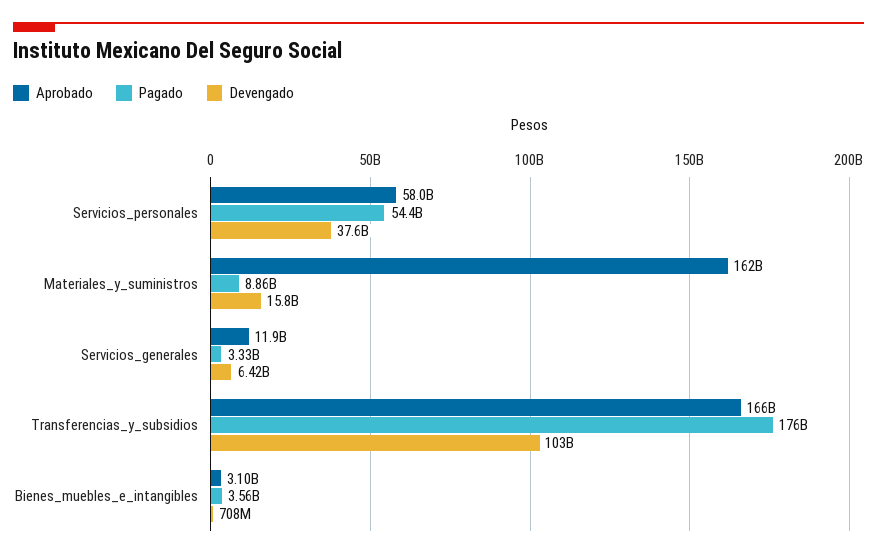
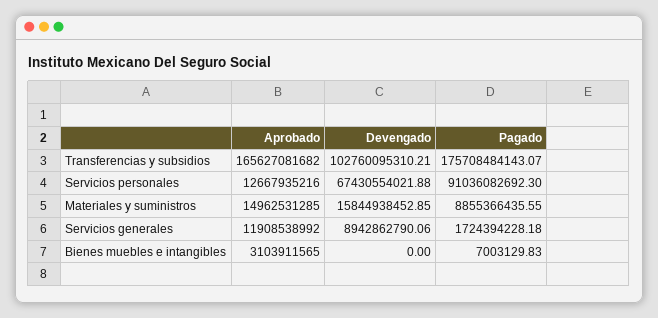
  {
    "Aprobado": {
-     "Servicios_personales": 58000000000,
+     "Servicios_personales": 12667935216,
-     "Materiales_y_suministros": 162000000000,
+     "Materiales_y_suministros": 14962531285,
      "Servicios_generales": 11908538992,
      "Transferencias_y_subsidios": 165627081682,
      "Bienes_muebles_e_intangibles": 3103911565
    },
    "Pagado": {
-     "Servicios_personales": 54400000000,
+     "Servicios_personales": 91036082692.3,
      "Materiales_y_suministros": 8855366435.55,
-     "Servicios_generales": 3330000000,
+     "Servicios_generales": 1724394228.18,
      "Transferencias_y_subsidios": 175708484143.07,
-     "Bienes_muebles_e_intangibles": 3560000000
+     "Bienes_muebles_e_intangibles": 7003129.83
    },
    "Devengado": {
-     "Servicios_personales": 37600000000,
+     "Servicios_personales": 67430554021.88,
      "Materiales_y_suministros": 15844938452.85,
-     "Servicios_generales": 6420000000,
+     "Servicios_generales": 8942862790.06,
      "Transferencias_y_subsidios": 102760095310.21,
-     "Bienes_muebles_e_intangibles": 708000000
+     "Bienes_muebles_e_intangibles": 0
    }
  }

